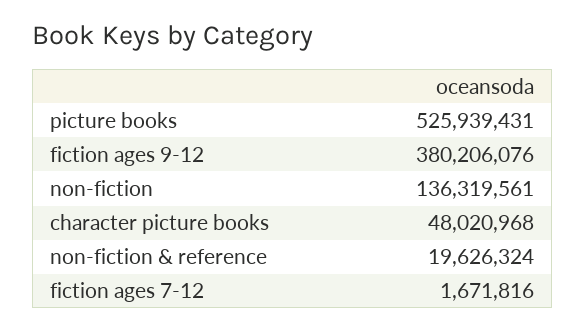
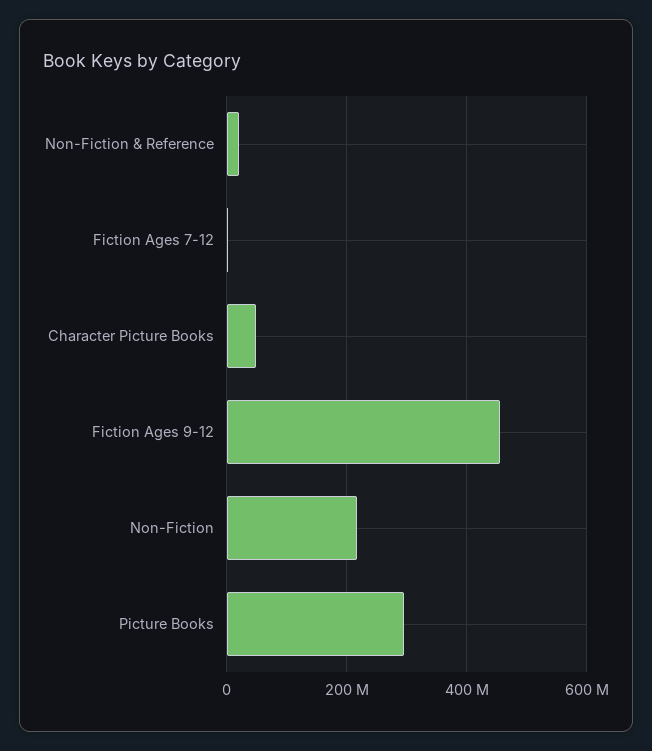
  {
-   "picture books": 525939431,
+   "picture books": 300000000,
-   "fiction ages 9-12": 380206076,
+   "fiction ages 9-12": 460000000,
-   "non-fiction": 136319561,
+   "non-fiction": 220000000,
    "character picture books": 48020968,
    "non-fiction & reference": 19626324,
    "fiction ages 7-12": 1671816
  }

